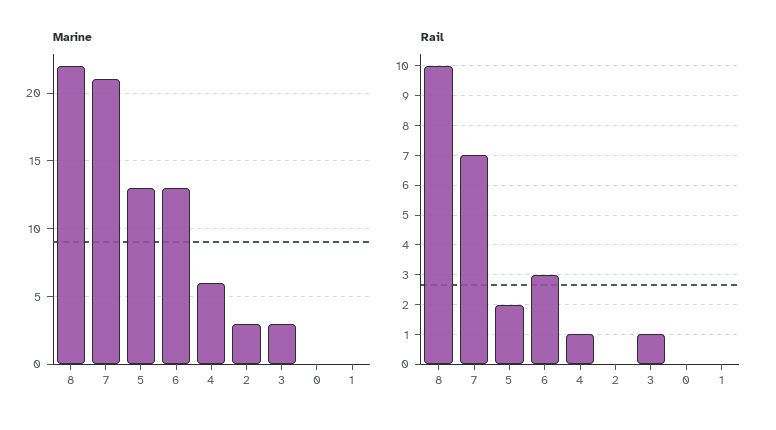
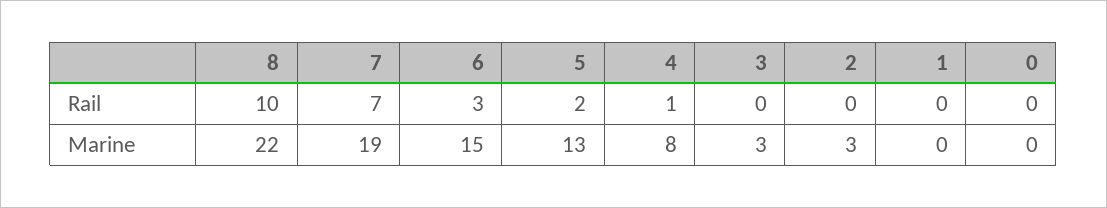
  {
    "Marine": {
      "8": 22,
-     "7": 21,
+     "7": 19,
      "5": 13,
-     "6": 13,
+     "6": 15,
-     "4": 6,
+     "4": 8,
      "2": 3,
      "3": 3,
      "0": 0,
      "1": 0
    },
    "Rail": {
      "8": 10,
      "7": 7,
      "5": 2,
      "6": 3,
      "4": 1,
      "2": 0,
-     "3": 1,
+     "3": 0,
      "0": 0,
      "1": 0
    }
  }

